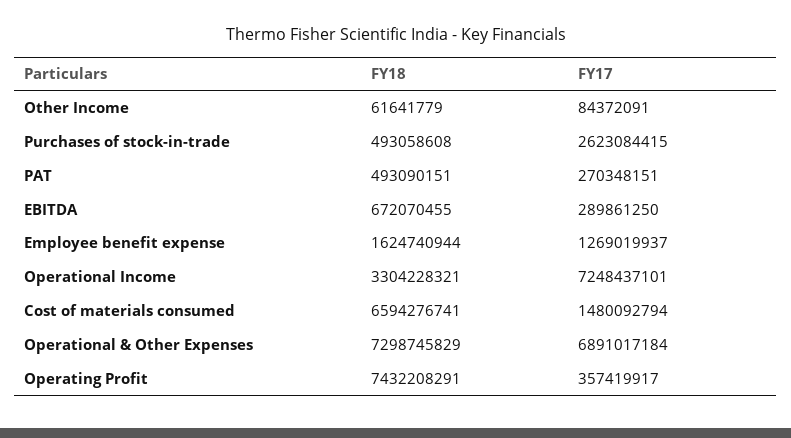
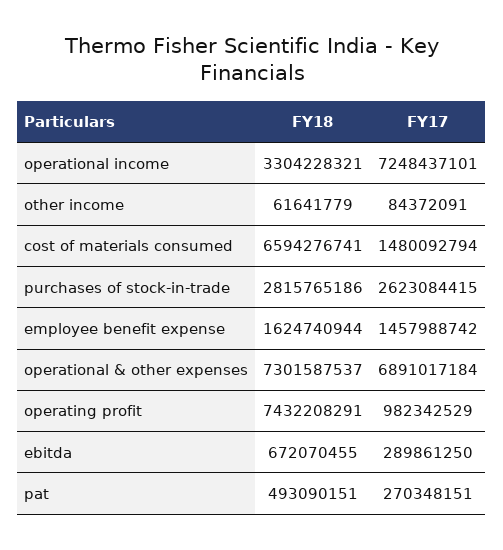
  {
    "FY18": {
      "Other Income": 61641779,
-     "Purchases of stock-in-trade": 493058608,
+     "Purchases of stock-in-trade": 2815765186,
      "PAT": 493090151,
      "EBITDA": 672070455,
      "Employee benefit expense": 1624740944,
      "Operational Income": 3304228321,
      "Cost of materials consumed": 6594276741,
-     "Operational & Other Expenses": 7298745829,
+     "Operational & Other Expenses": 7301587537,
      "Operating Profit": 7432208291
    },
    "FY17": {
      "Other Income": 84372091,
      "Purchases of stock-in-trade": 2623084415,
      "PAT": 270348151,
      "EBITDA": 289861250,
-     "Employee benefit expense": 1269019937,
+     "Employee benefit expense": 1457988742,
      "Operational Income": 7248437101,
      "Cost of materials consumed": 1480092794,
      "Operational & Other Expenses": 6891017184,
-     "Operating Profit": 357419917
+     "Operating Profit": 982342529
    }
  }

